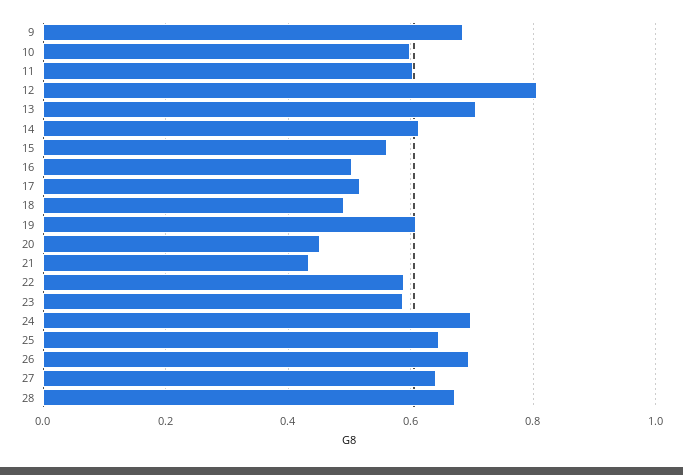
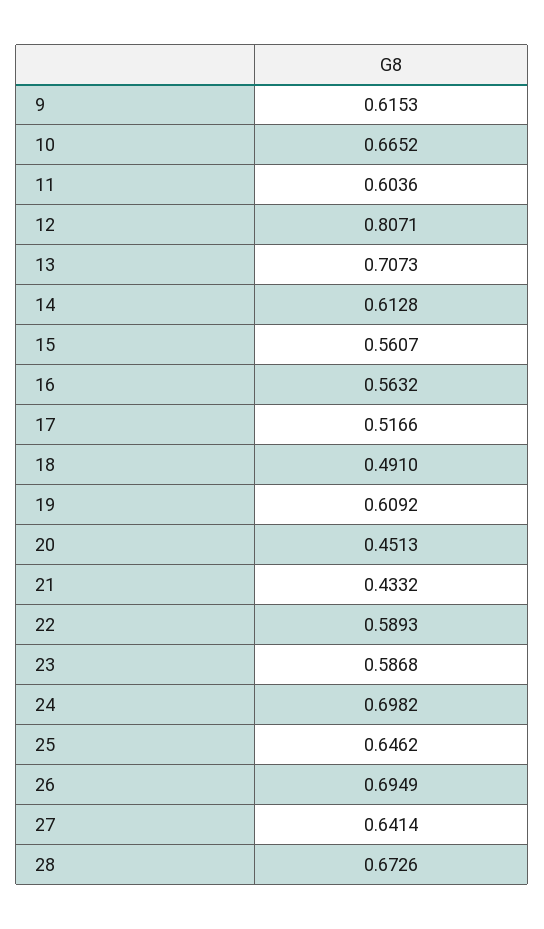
  {
-   "9": 0.68,
+   "9": 0.6153,
-   "10": 0.6,
+   "10": 0.6652,
    "11": 0.6036,
    "12": 0.8071,
    "13": 0.7073,
    "14": 0.6128,
    "15": 0.5607,
-   "16": 0.5,
+   "16": 0.5632,
    "17": 0.5166,
    "18": 0.491,
    "19": 0.6092,
    "20": 0.4513,
    "21": 0.4332,
    "22": 0.5893,
    "23": 0.5868,
    "24": 0.6982,
    "25": 0.6462,
    "26": 0.6949,
    "27": 0.6414,
    "28": 0.6726
  }

